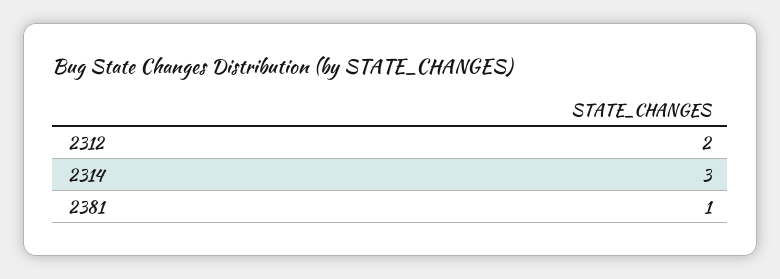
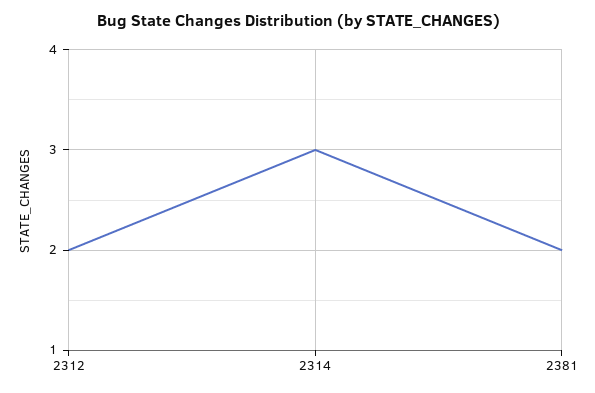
  {
    "2312": 2,
    "2314": 3,
-   "2381": 1
+   "2381": 2
  }

